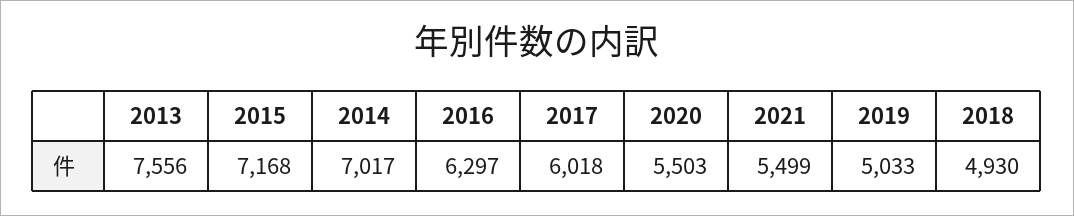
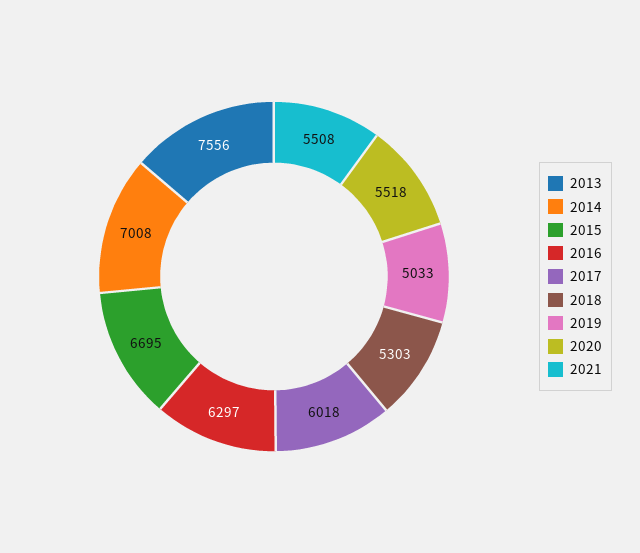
  {
    "2013": 7556,
-   "2015": 7168,
+   "2015": 6695,
-   "2014": 7017,
+   "2014": 7008,
    "2016": 6297,
    "2017": 6018,
-   "2020": 5503,
+   "2020": 5518,
-   "2021": 5499,
+   "2021": 5508,
    "2019": 5033,
-   "2018": 4930
+   "2018": 5303
  }

